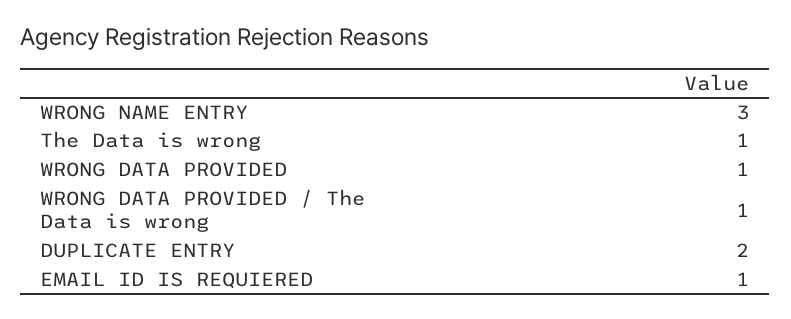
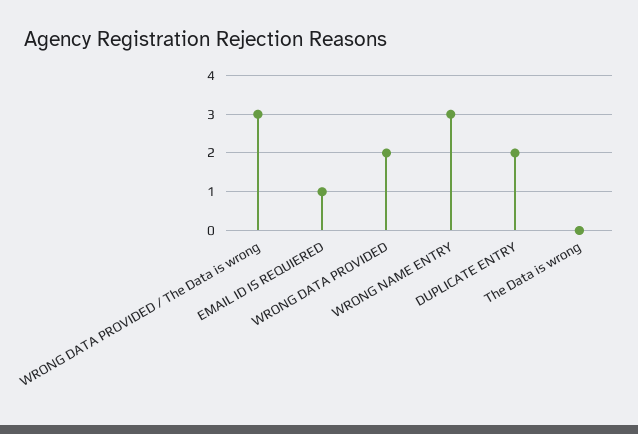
  {
    "WRONG NAME ENTRY": 3,
-   "The Data is wrong": 1,
+   "The Data is wrong": 0,
-   "WRONG DATA PROVIDED": 1,
+   "WRONG DATA PROVIDED": 2,
-   "WRONG DATA PROVIDED / The Data is wrong": 1,
+   "WRONG DATA PROVIDED / The Data is wrong": 3,
    "DUPLICATE ENTRY": 2,
    "EMAIL ID IS REQUIERED": 1
  }

